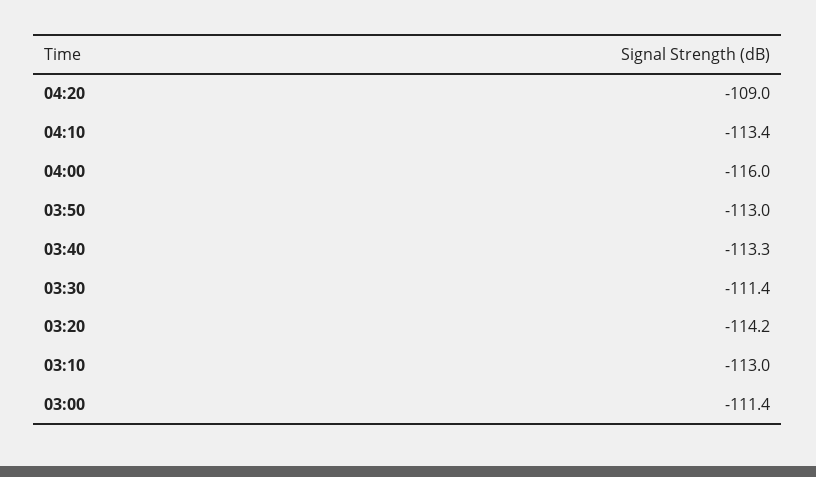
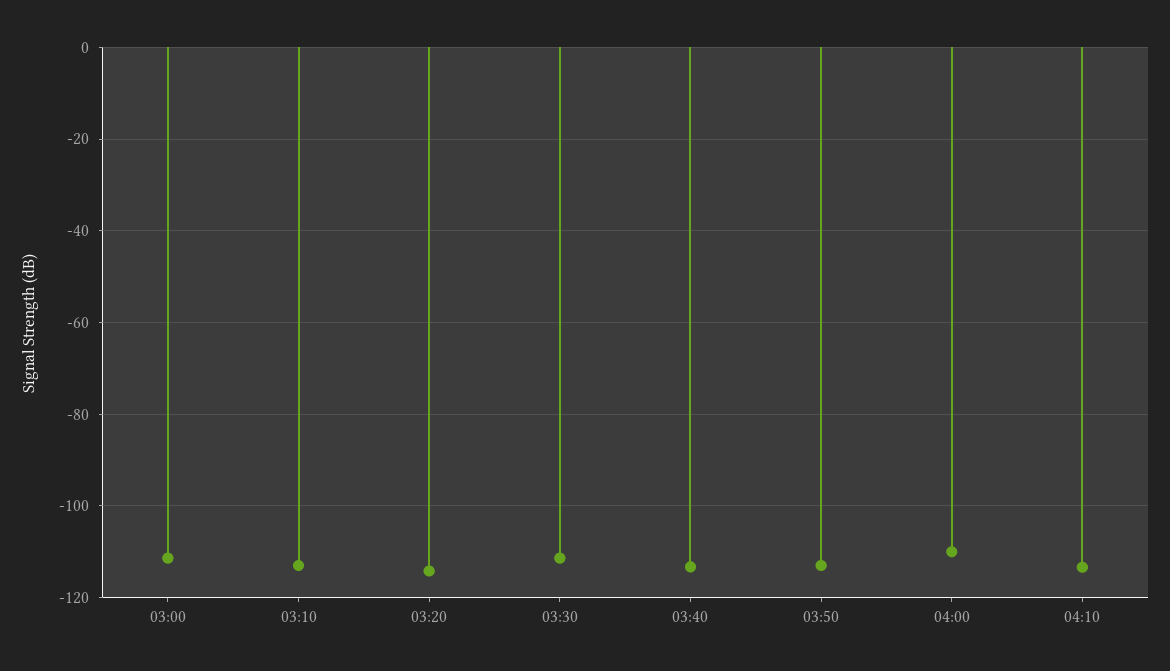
  {
-   "04:20": -109,
    "04:10": -113.4,
-   "04:00": -116,
+   "04:00": -110,
    "03:50": -113,
    "03:40": -113.3,
    "03:30": -111.4,
    "03:20": -114.2,
    "03:10": -113,
    "03:00": -111.4
  }

